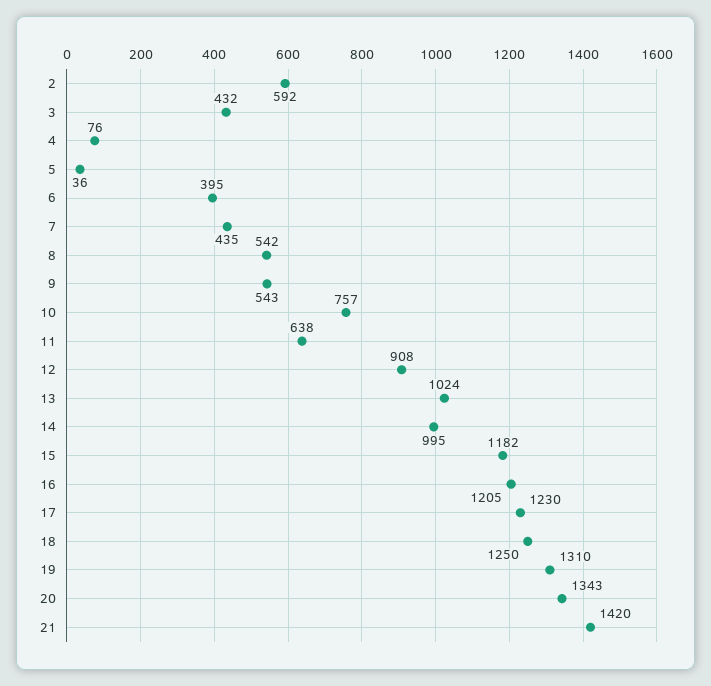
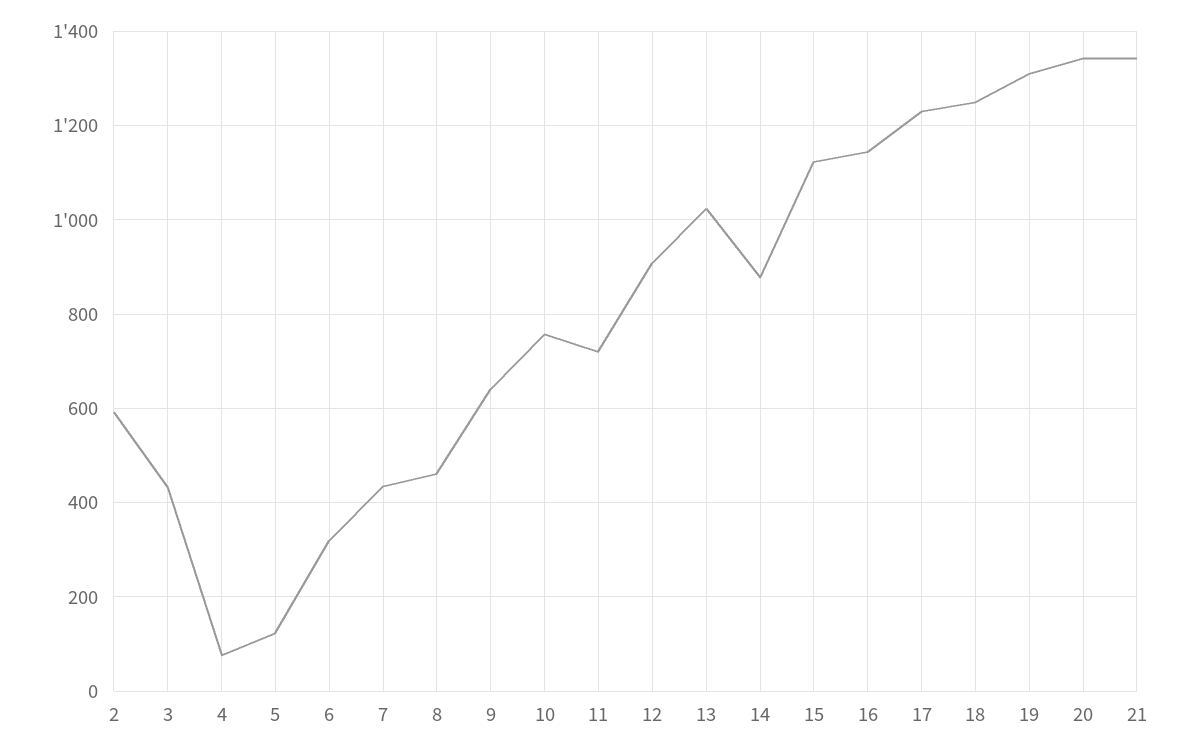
  {
    "2": 592,
    "3": 432,
    "4": 76,
-   "5": 36,
+   "5": 120,
-   "6": 395,
+   "6": 320,
    "7": 435,
-   "8": 542,
+   "8": 460,
-   "9": 543,
+   "9": 640,
    "10": 757,
-   "11": 638,
+   "11": 720,
    "12": 908,
    "13": 1024,
-   "14": 995,
+   "14": 880,
-   "15": 1182,
+   "15": 1120,
-   "16": 1205,
+   "16": 1140,
    "17": 1230,
    "18": 1250,
    "19": 1310,
    "20": 1343,
-   "21": 1420
+   "21": 1340
  }

